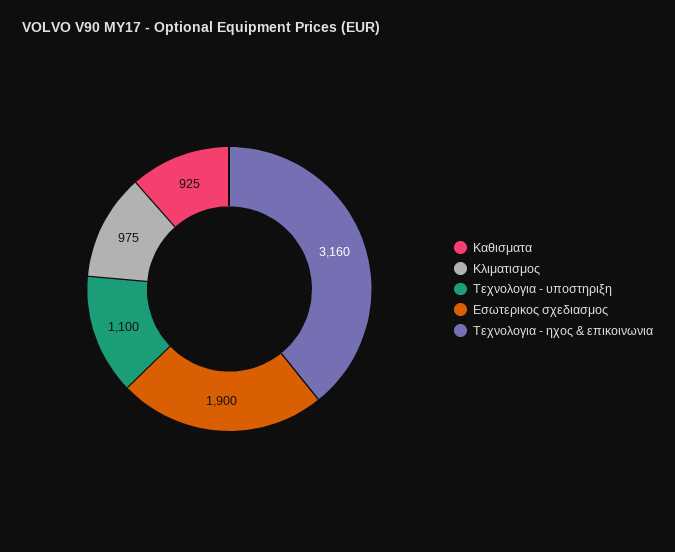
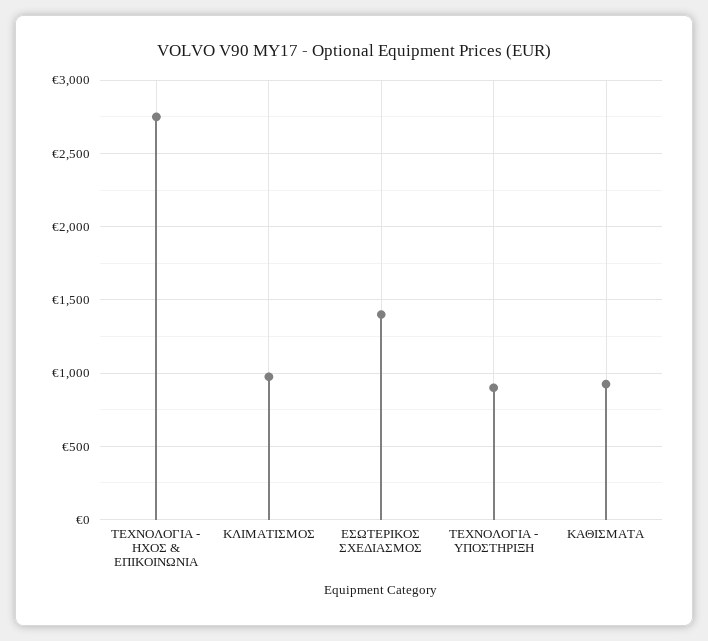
  {
    "Καθισματα": 925,
    "Κλιματισμος": 975,
-   "Τεχνολογια - υποστηριξη": 1100,
+   "Τεχνολογια - υποστηριξη": 900,
-   "Εσωτερικος σχεδιασμος": 1900,
+   "Εσωτερικος σχεδιασμος": 1400,
-   "Τεχνολογια - ηχος & επικοινωνια": 3160
+   "Τεχνολογια - ηχος & επικοινωνια": 2750
  }

